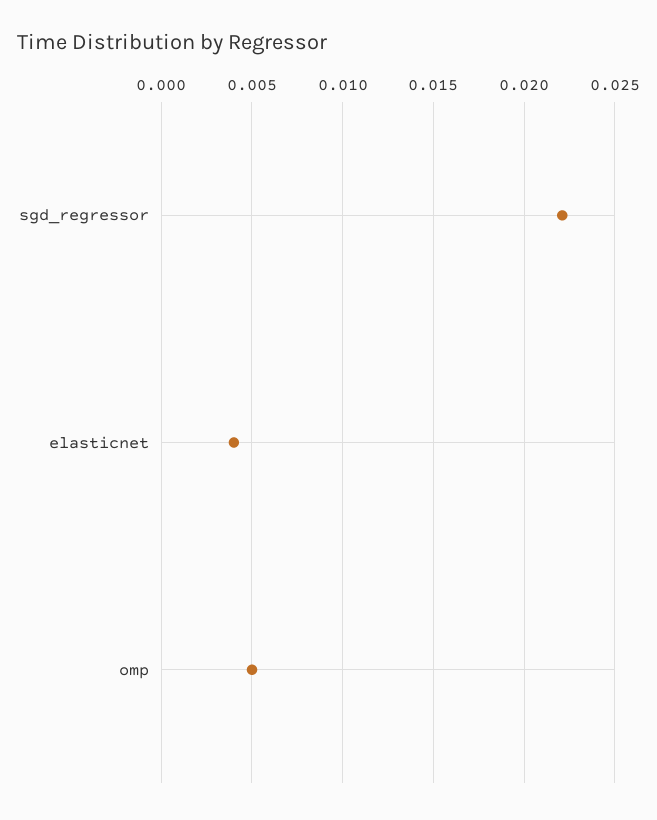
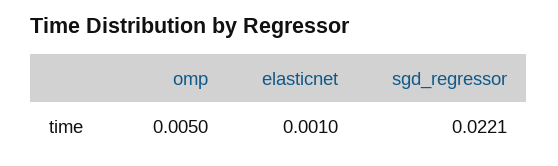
  {
    "sgd_regressor": 0.0221,
-   "elasticnet": 0.004,
+   "elasticnet": 0.001,
    "omp": 0.005
  }

